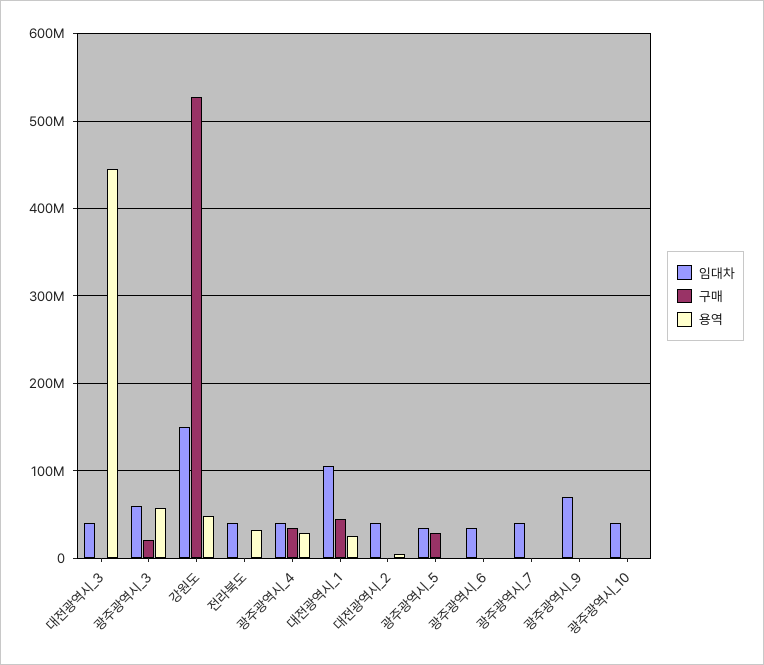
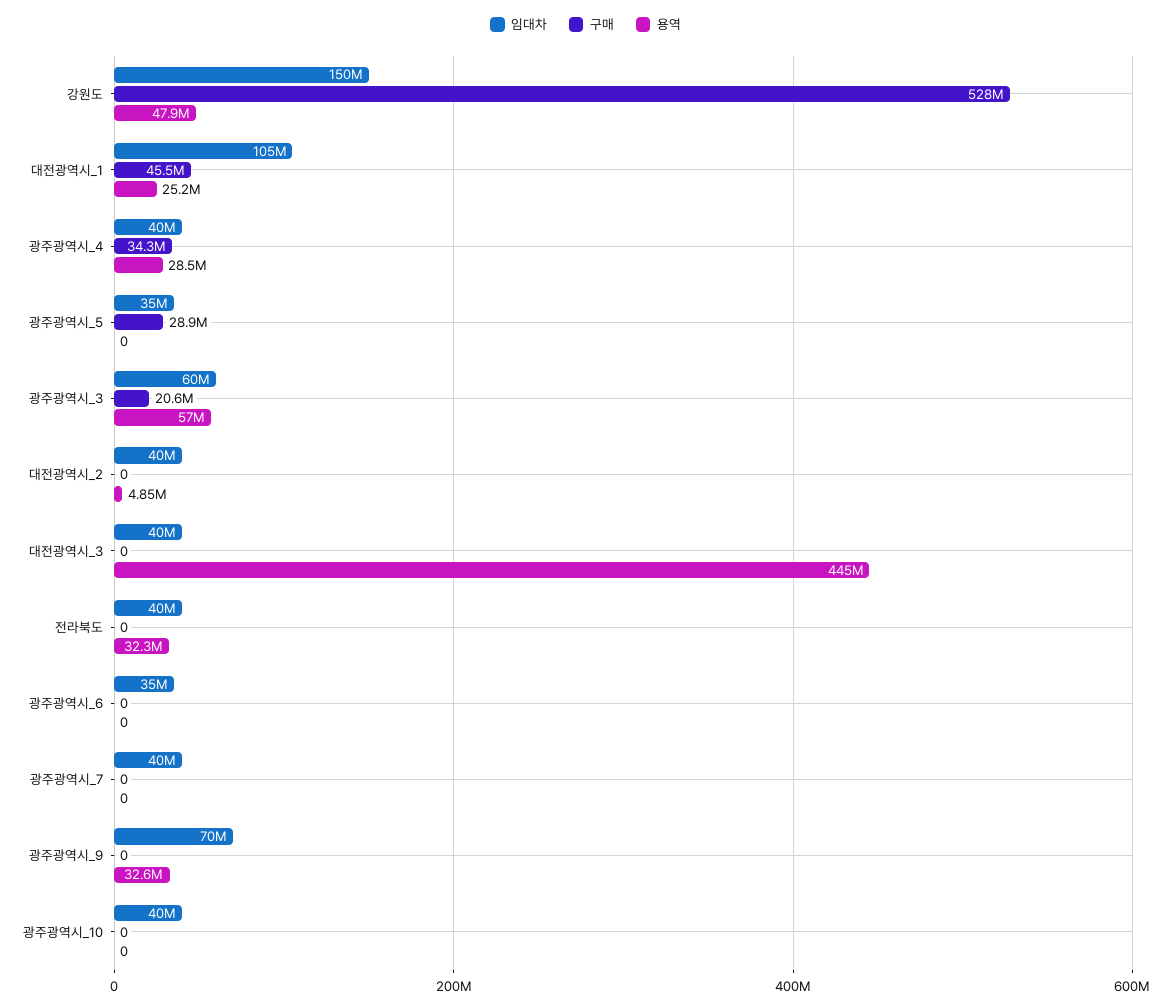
  {
    "임대차": {
      "대전광역시_3": 40000000,
      "광주광역시_3": 60000000,
      "강원도": 150000000,
      "전라북도": 40000000,
      "광주광역시_4": 40000000,
      "대전광역시_1": 105000000,
      "대전광역시_2": 40000000,
      "광주광역시_5": 35000000,
      "광주광역시_6": 35000000,
      "광주광역시_7": 40000000,
      "광주광역시_9": 70000000,
      "광주광역시_10": 40000000
    },
    "구매": {
      "대전광역시_3": 0,
      "광주광역시_3": 20600000,
      "강원도": 528000000,
      "전라북도": 0,
      "광주광역시_4": 34300000,
      "대전광역시_1": 45500000,
      "대전광역시_2": 0,
      "광주광역시_5": 28900000,
      "광주광역시_6": 0,
      "광주광역시_7": 0,
      "광주광역시_9": 0,
      "광주광역시_10": 0
    },
    "용역": {
      "대전광역시_3": 445000000,
      "광주광역시_3": 57000000,
      "강원도": 47900000,
      "전라북도": 32300000,
      "광주광역시_4": 28500000,
      "대전광역시_1": 25200000,
      "대전광역시_2": 4850000,
      "광주광역시_5": 0,
      "광주광역시_6": 0,
      "광주광역시_7": 0,
-     "광주광역시_9": 0,
+     "광주광역시_9": 32600000,
      "광주광역시_10": 0
    }
  }

